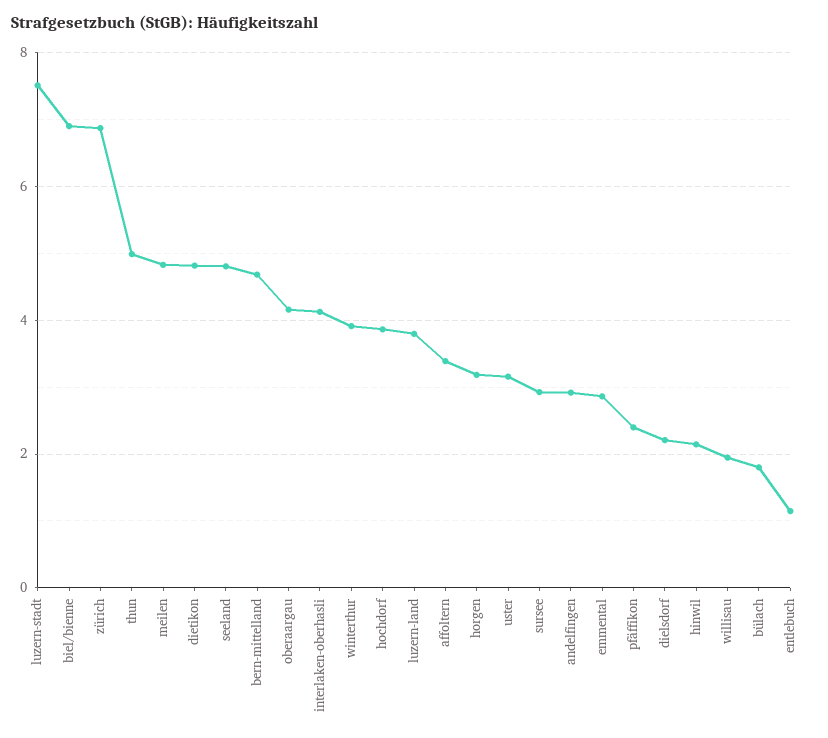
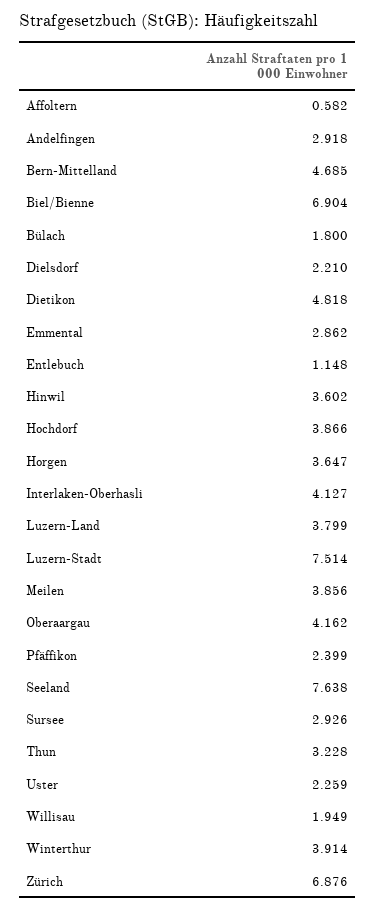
  {
    "luzern-stadt": 7.514,
    "biel/bienne": 6.904,
    "zürich": 6.876,
-   "thun": 5,
+   "thun": 3.228,
-   "meilen": 4.8,
+   "meilen": 3.856,
    "dietikon": 4.818,
-   "seeland": 4.8,
+   "seeland": 7.638,
    "bern-mittelland": 4.685,
    "oberaargau": 4.162,
    "interlaken-oberhasli": 4.127,
    "winterthur": 3.914,
    "hochdorf": 3.866,
    "luzern-land": 3.799,
-   "affoltern": 3.4,
+   "affoltern": 0.582,
-   "horgen": 3.2,
+   "horgen": 3.647,
-   "uster": 3.2,
+   "uster": 2.259,
    "sursee": 2.926,
    "andelfingen": 2.918,
    "emmental": 2.862,
    "pfäffikon": 2.399,
    "dielsdorf": 2.21,
-   "hinwil": 2.2,
+   "hinwil": 3.602,
    "willisau": 1.949,
    "bülach": 1.8,
    "entlebuch": 1.148
  }

